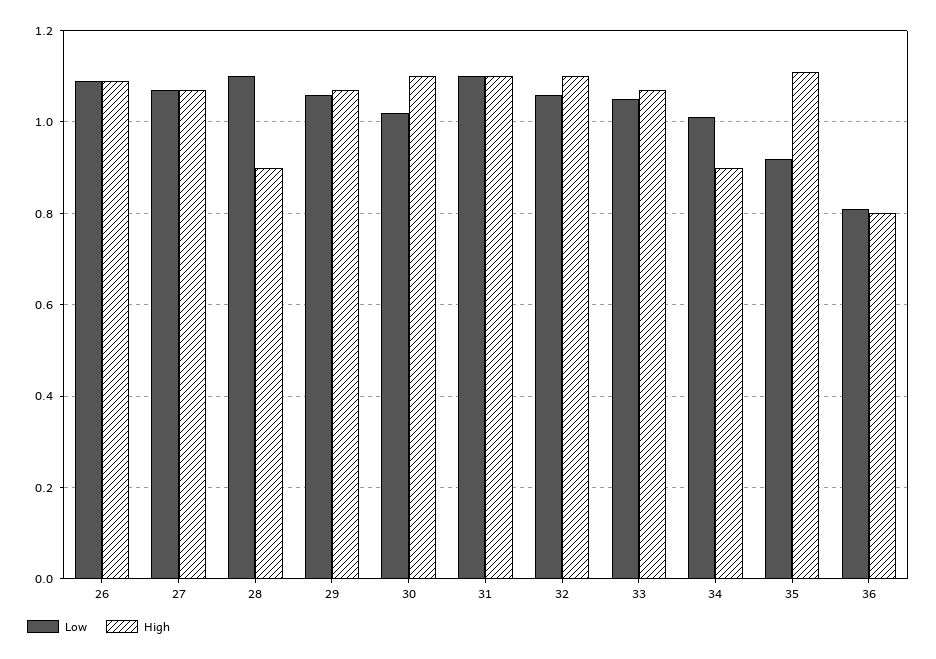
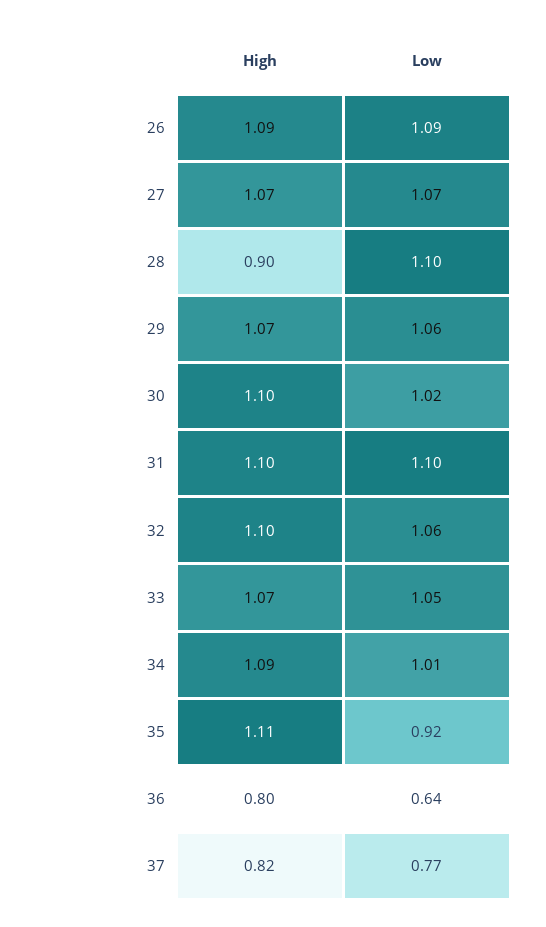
  {
    "Low": {
      "26": 1.09,
      "27": 1.07,
      "28": 1.1,
      "29": 1.06,
      "30": 1.02,
      "31": 1.1,
      "32": 1.06,
      "33": 1.05,
      "34": 1.01,
      "35": 0.92,
-     "36": 0.8
+     "36": 0.64,
+     "37": 0.77
    },
    "High": {
      "26": 1.09,
      "27": 1.07,
      "28": 0.9,
      "29": 1.07,
      "30": 1.1,
      "31": 1.1,
      "32": 1.1,
      "33": 1.07,
-     "34": 0.9,
+     "34": 1.09,
      "35": 1.11,
-     "36": 0.8
+     "36": 0.8,
+     "37": 0.82
    }
  }

